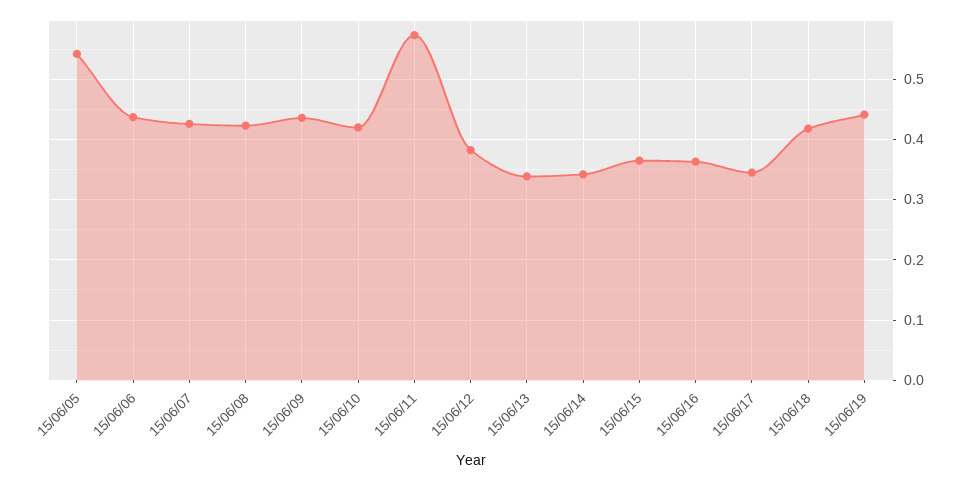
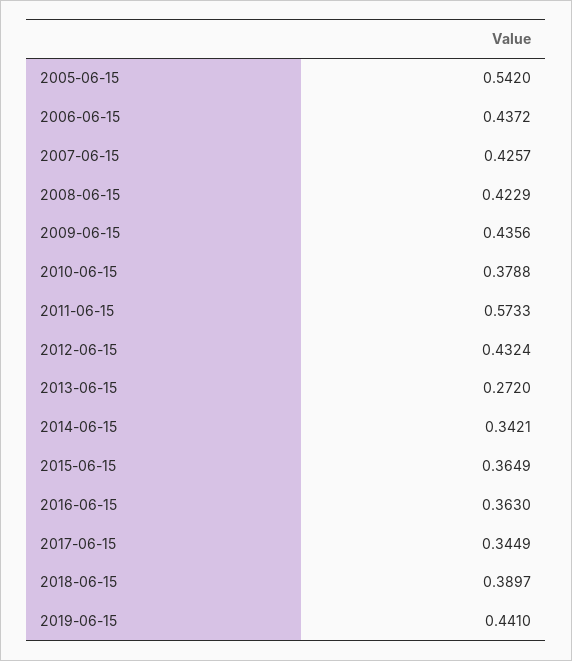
  {
    "15/06/05": 0.542,
    "15/06/06": 0.4372,
    "15/06/07": 0.4257,
    "15/06/08": 0.4229,
    "15/06/09": 0.4356,
-   "15/06/10": 0.42,
+   "15/06/10": 0.3788,
    "15/06/11": 0.5733,
-   "15/06/12": 0.38,
+   "15/06/12": 0.4324,
-   "15/06/13": 0.34,
+   "15/06/13": 0.272,
    "15/06/14": 0.3421,
    "15/06/15": 0.3649,
    "15/06/16": 0.363,
    "15/06/17": 0.3449,
-   "15/06/18": 0.42,
+   "15/06/18": 0.3897,
    "15/06/19": 0.441
  }

